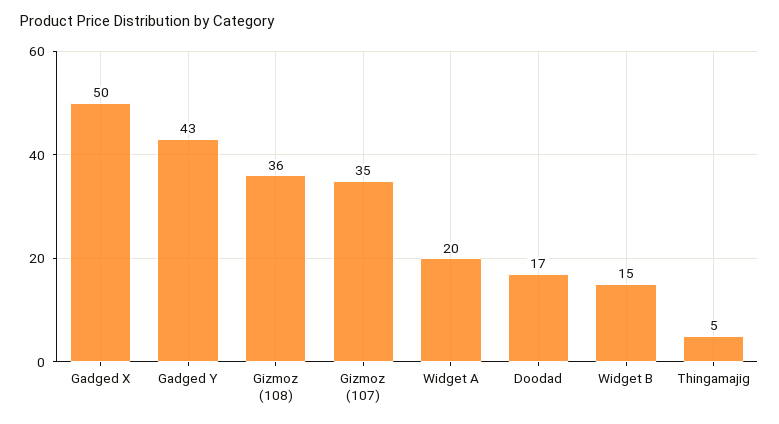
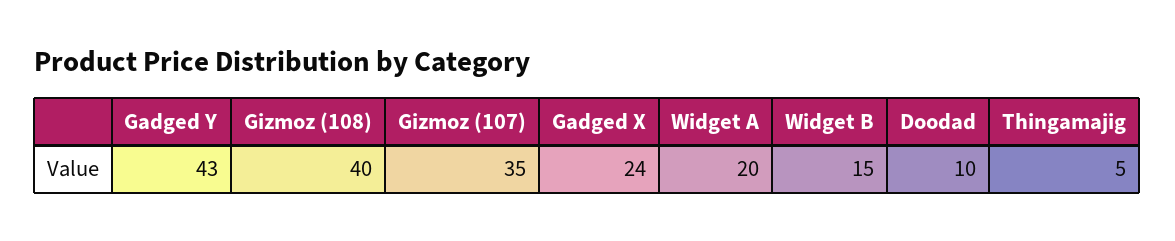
  {
-   "Gadged X": 50,
+   "Gadged X": 24,
    "Gadged Y": 43,
-   "Gizmoz (108)": 36,
+   "Gizmoz (108)": 40,
    "Gizmoz (107)": 35,
    "Widget A": 20,
-   "Doodad": 17,
+   "Doodad": 10,
    "Widget B": 15,
    "Thingamajig": 5
  }

